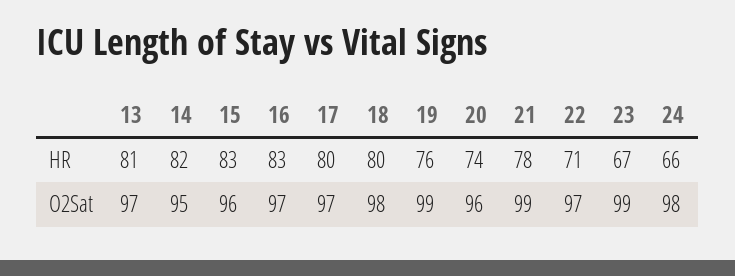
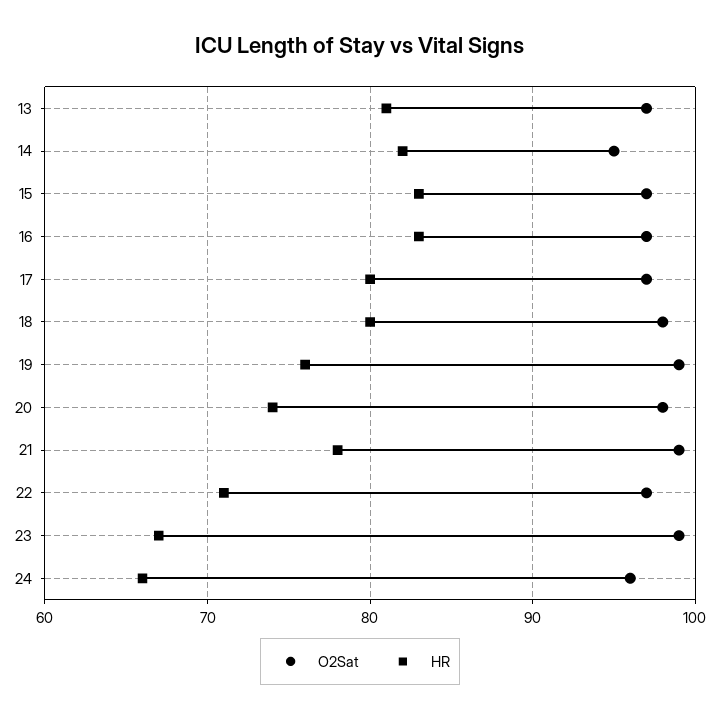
  {
    "HR": {
      "13": 81,
      "14": 82,
      "15": 83,
      "16": 83,
      "17": 80,
      "18": 80,
      "19": 76,
      "20": 74,
      "21": 78,
      "22": 71,
      "23": 67,
      "24": 66
    },
    "O2Sat": {
      "13": 97,
      "14": 95,
-     "15": 96,
+     "15": 97,
      "16": 97,
      "17": 97,
      "18": 98,
      "19": 99,
-     "20": 96,
+     "20": 98,
      "21": 99,
      "22": 97,
      "23": 99,
-     "24": 98
+     "24": 96
    }
  }

